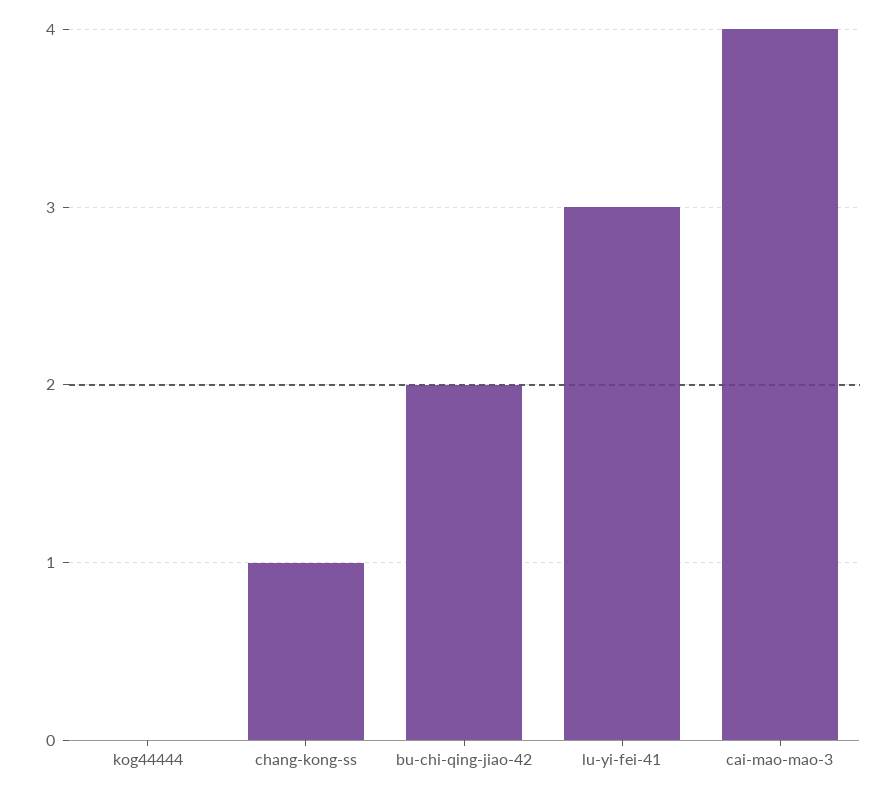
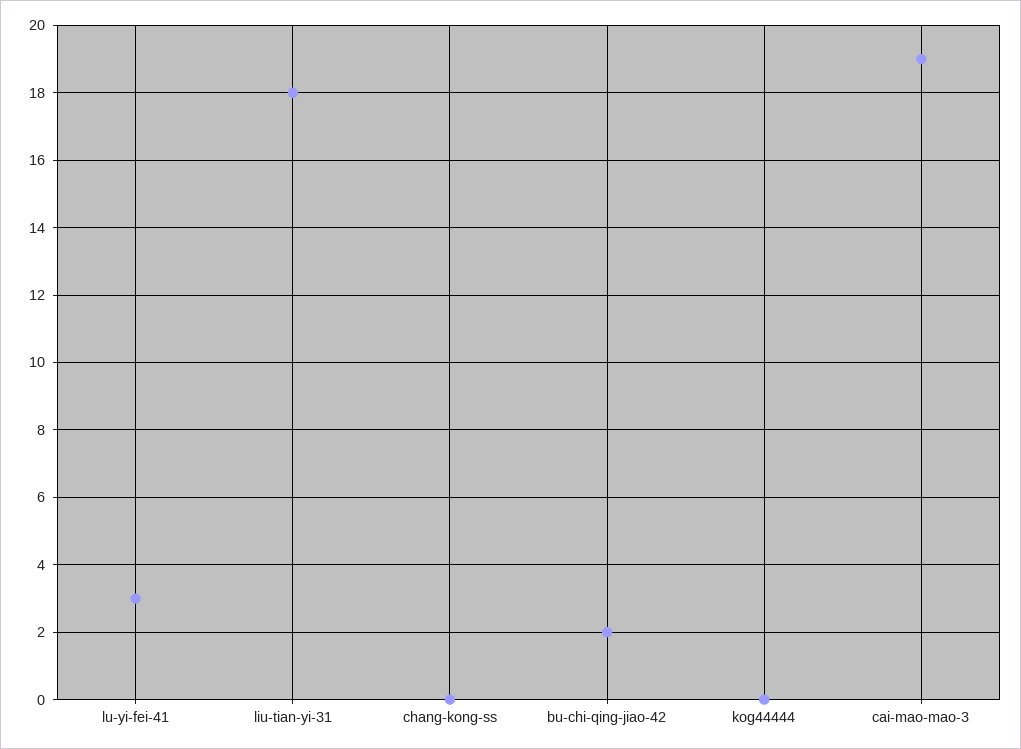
  {
    "kog44444": 0,
-   "chang-kong-ss": 1,
+   "chang-kong-ss": 0,
    "bu-chi-qing-jiao-42": 2,
    "lu-yi-fei-41": 3,
-   "cai-mao-mao-3": 4
+   "cai-mao-mao-3": 19,
+   "liu-tian-yi-31": 18
  }

